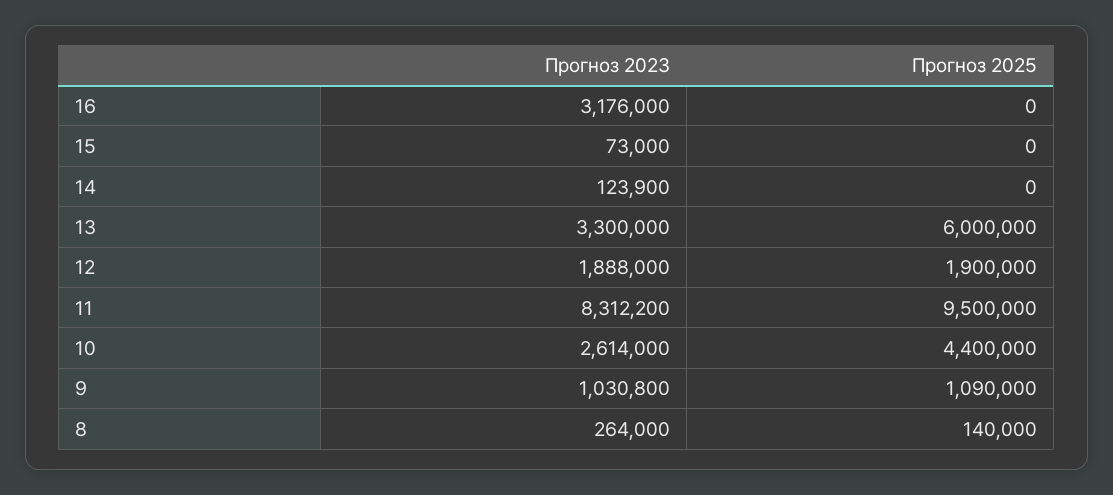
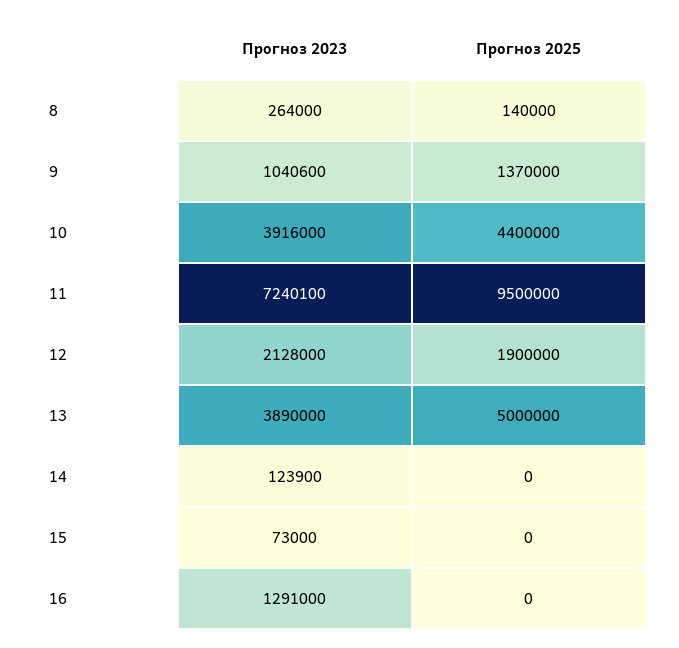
  {
    "Прогноз 2023": {
-     "16": 3176000,
+     "16": 1291000,
      "15": 73000,
      "14": 123900,
-     "13": 3300000,
+     "13": 3890000,
-     "12": 1888000,
+     "12": 2128000,
-     "11": 8312200,
+     "11": 7240100,
-     "10": 2614000,
+     "10": 3916000,
-     "9": 1030800,
+     "9": 1040600,
      "8": 264000
    },
    "Прогноз 2025": {
      "16": 0,
      "15": 0,
      "14": 0,
-     "13": 6000000,
+     "13": 5000000,
      "12": 1900000,
      "11": 9500000,
      "10": 4400000,
-     "9": 1090000,
+     "9": 1370000,
      "8": 140000
    }
  }

